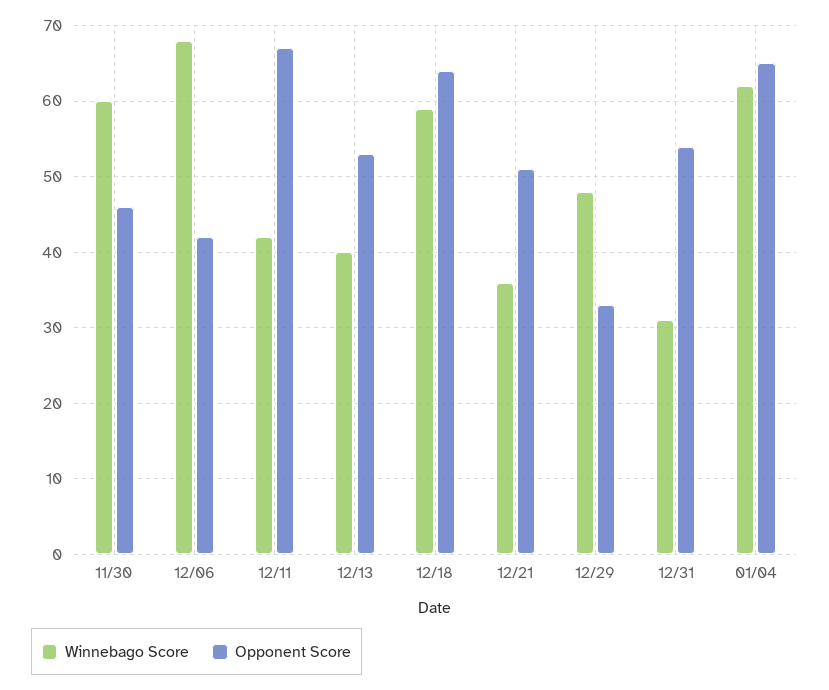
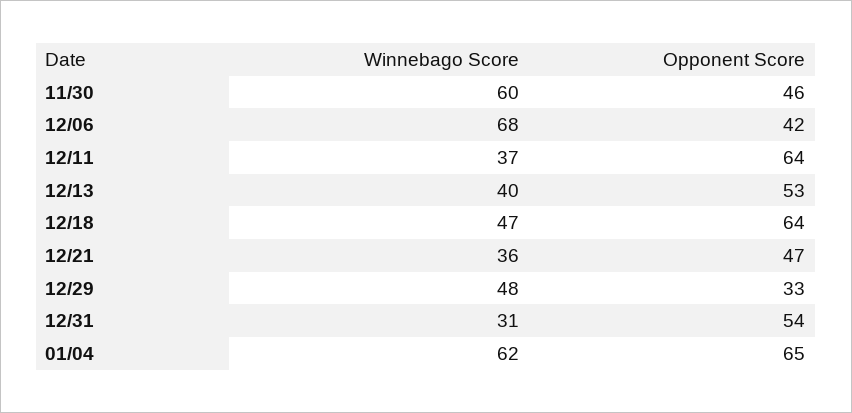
  {
    "Winnebago Score": {
      "11/30": 60,
      "12/06": 68,
-     "12/11": 42,
+     "12/11": 37,
      "12/13": 40,
-     "12/18": 59,
+     "12/18": 47,
      "12/21": 36,
      "12/29": 48,
      "12/31": 31,
      "01/04": 62
    },
    "Opponent Score": {
      "11/30": 46,
      "12/06": 42,
-     "12/11": 67,
+     "12/11": 64,
      "12/13": 53,
      "12/18": 64,
-     "12/21": 51,
+     "12/21": 47,
      "12/29": 33,
      "12/31": 54,
      "01/04": 65
    }
  }

